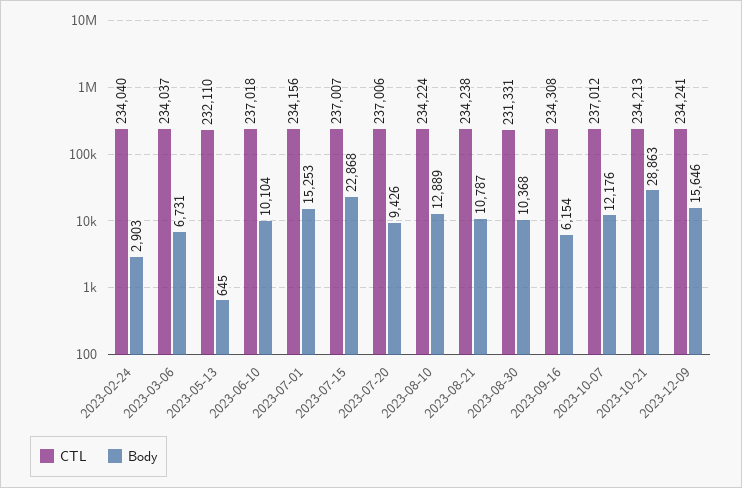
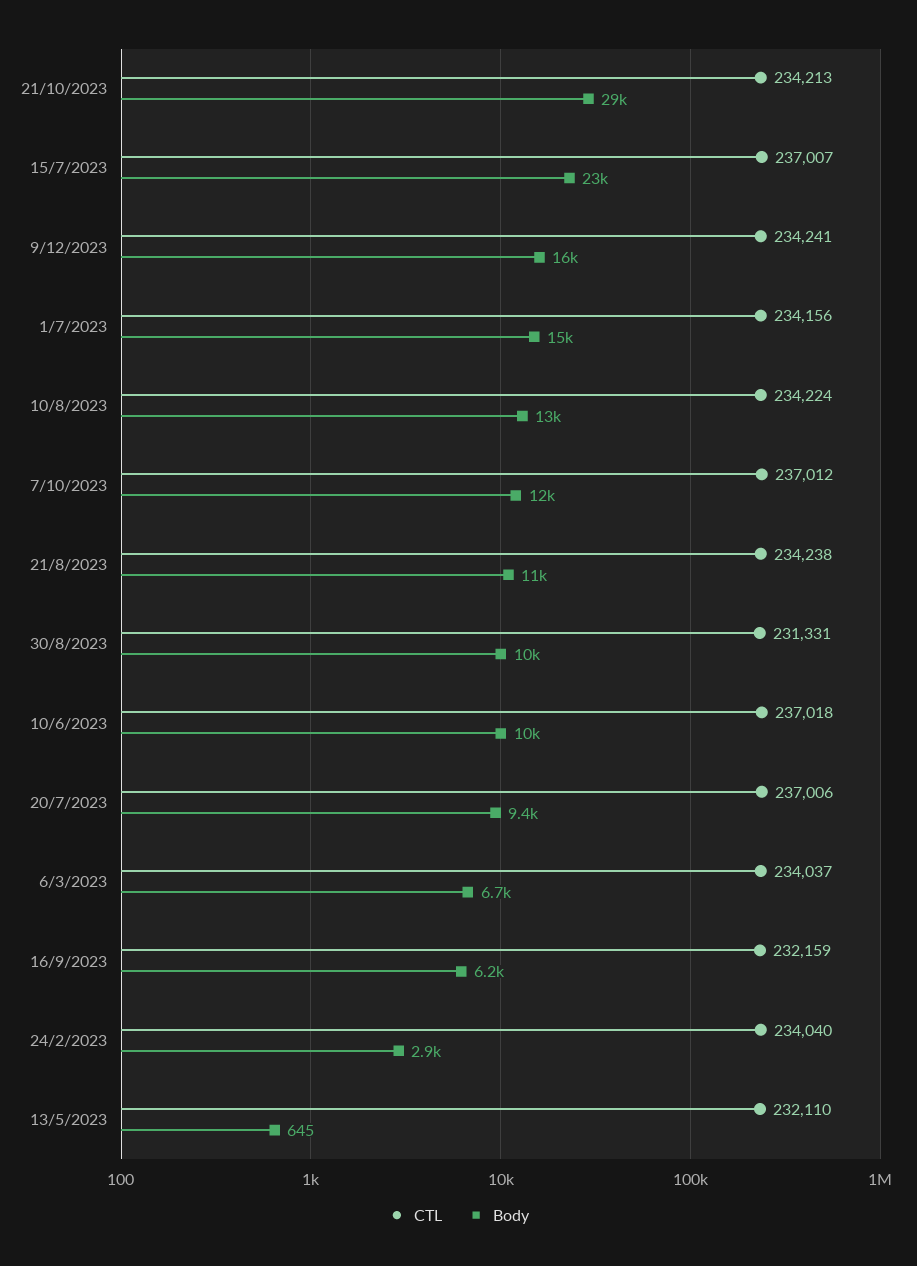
  {
    "CTL": {
      "2023-02-24": 234040,
      "2023-03-06": 234037,
      "2023-05-13": 232110,
      "2023-06-10": 237018,
      "2023-07-01": 234156,
      "2023-07-15": 237007,
      "2023-07-20": 237006,
      "2023-08-10": 234224,
      "2023-08-21": 234238,
      "2023-08-30": 231331,
-     "2023-09-16": 234308,
+     "2023-09-16": 232159,
      "2023-10-07": 237012,
      "2023-10-21": 234213,
      "2023-12-09": 234241
    },
    "Body": {
      "2023-02-24": 2903,
      "2023-03-06": 6731,
      "2023-05-13": 645,
      "2023-06-10": 10104,
      "2023-07-01": 15253,
      "2023-07-15": 22868,
      "2023-07-20": 9426,
      "2023-08-10": 12889,
      "2023-08-21": 10787,
      "2023-08-30": 10368,
      "2023-09-16": 6154,
      "2023-10-07": 12176,
      "2023-10-21": 28863,
      "2023-12-09": 15646
    }
  }

